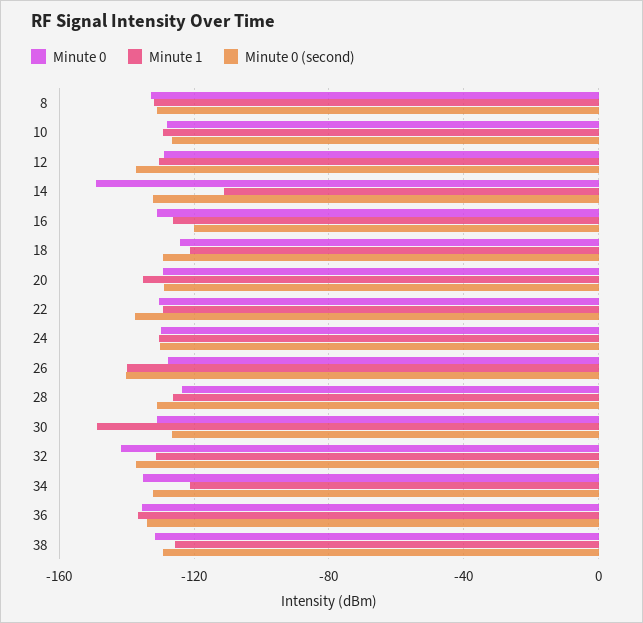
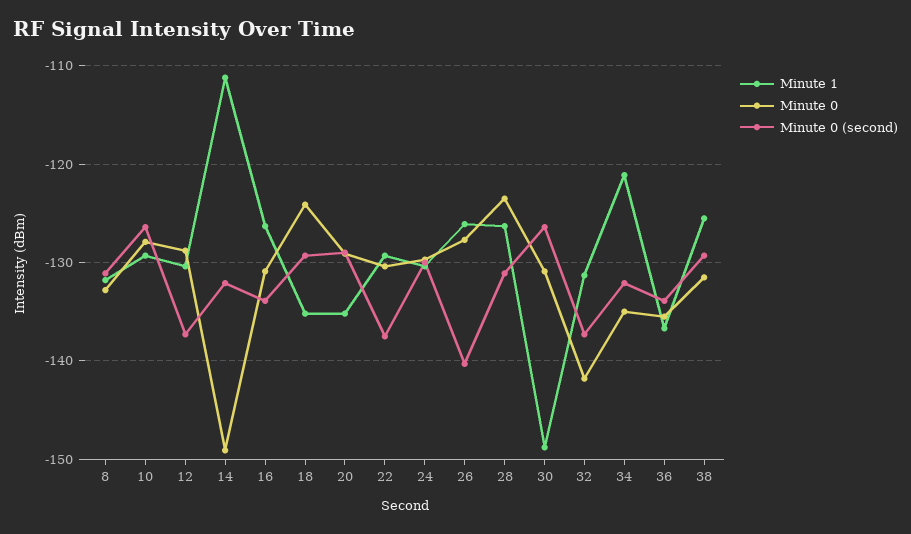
  {
    "Minute 0": {
      "8": -133,
      "10": -128,
      "12": -129,
      "14": -149,
      "16": -131,
      "18": -124,
      "20": -129,
      "22": -130,
      "24": -130,
      "26": -128,
      "28": -124,
      "30": -131,
      "32": -142,
      "34": -135,
      "36": -136,
      "38": -132
    },
    "Minute 1": {
      "8": -132,
      "10": -129,
      "12": -130,
      "14": -111,
      "16": -126,
-     "18": -120,
+     "18": -135,
      "20": -135,
      "22": -129,
      "24": -130,
-     "26": -140,
+     "26": -126,
      "28": -126,
      "30": -149,
      "32": -131,
      "34": -121,
      "36": -137,
      "38": -126
    },
    "Minute 0 (second)": {
      "8": -131,
      "10": -126,
      "12": -137,
      "14": -132,
-     "16": -120,
+     "16": -134,
      "18": -129,
      "20": -129,
      "22": -138,
      "24": -130,
      "26": -140,
      "28": -131,
      "30": -126,
      "32": -137,
      "34": -132,
      "36": -134,
      "38": -129
    }
  }

